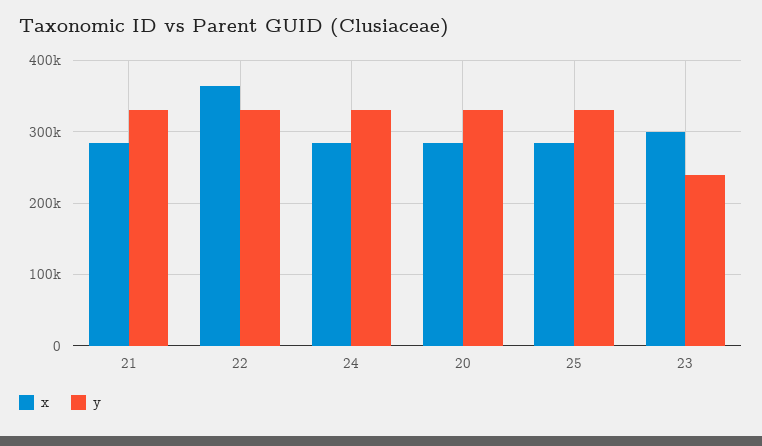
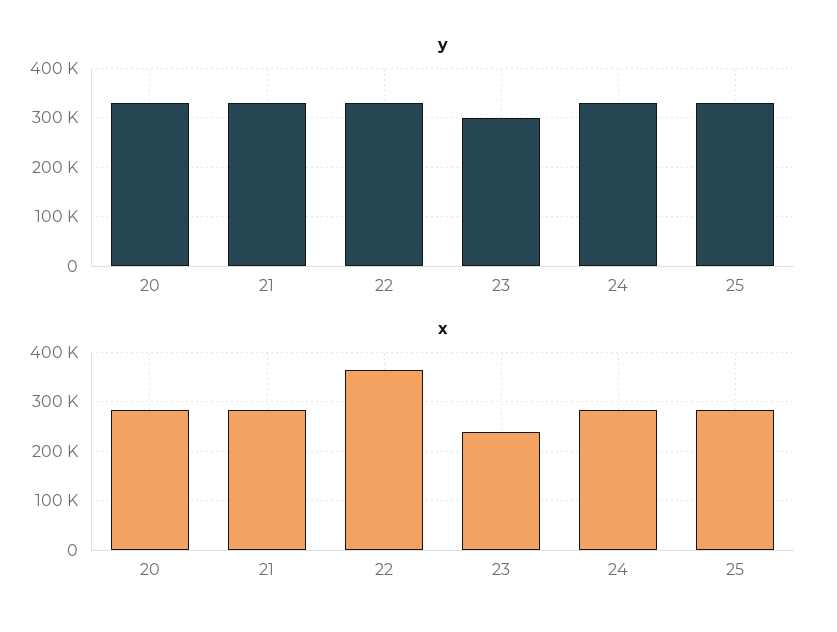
  {
    "x": {
      "21": 280000,
      "22": 360000,
      "24": 280000,
      "20": 280000,
      "25": 280000,
-     "23": 300000
+     "23": 240000
    },
    "y": {
      "21": 330000,
      "22": 330000,
      "24": 330000,
      "20": 330000,
      "25": 330000,
-     "23": 240000
+     "23": 300000
    }
  }

